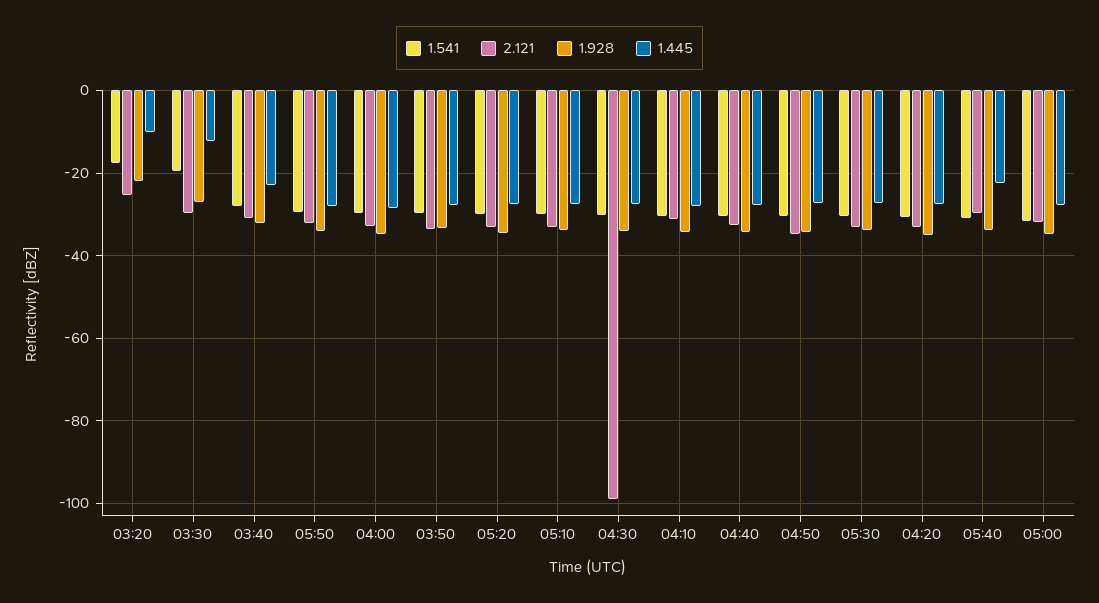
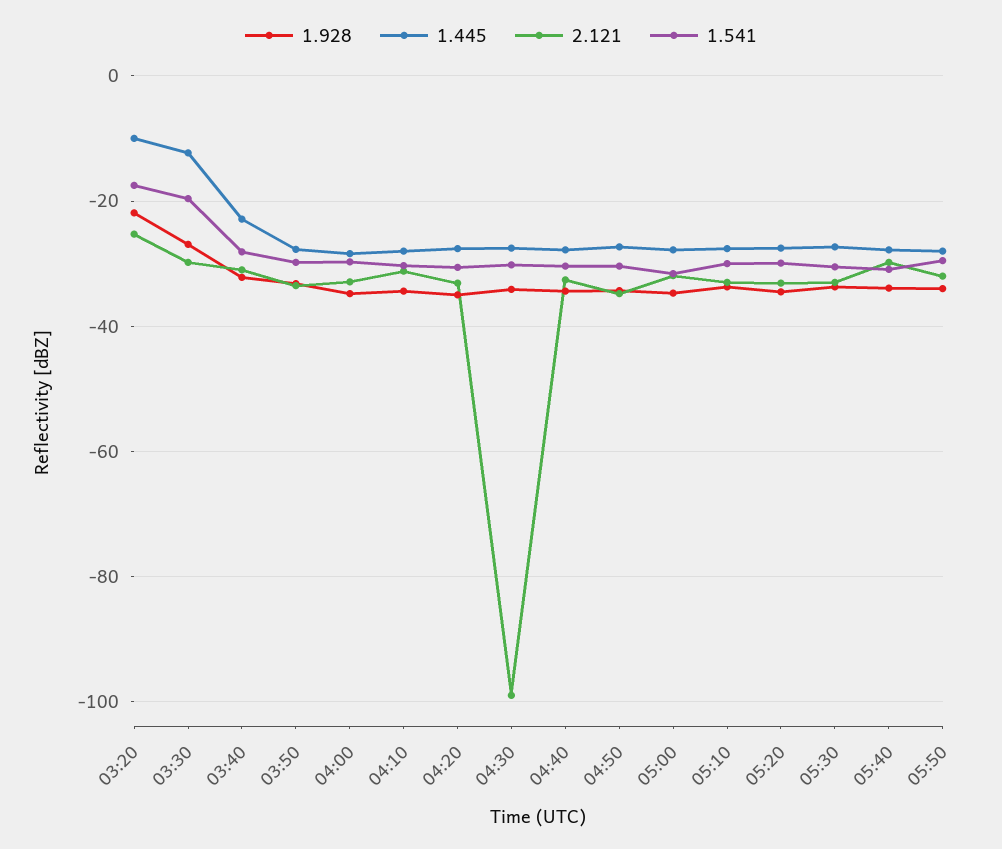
  {
    "1.541": {
      "03:20": -18,
      "03:30": -20,
      "03:40": -28,
      "05:50": -30,
      "04:00": -30,
      "03:50": -30,
      "05:20": -30,
      "05:10": -30,
      "04:30": -30,
      "04:10": -30,
      "04:40": -30,
      "04:50": -30,
      "05:30": -30,
      "04:20": -30,
      "05:40": -30,
      "05:00": -32
    },
    "2.121": {
      "03:20": -26,
      "03:30": -30,
      "03:40": -32,
      "05:50": -32,
      "04:00": -32,
      "03:50": -34,
      "05:20": -34,
      "05:10": -34,
      "04:30": -100,
      "04:10": -32,
      "04:40": -32,
      "04:50": -34,
      "05:30": -34,
      "04:20": -34,
      "05:40": -30,
      "05:00": -32
    },
    "1.928": {
      "03:20": -22,
      "03:30": -26,
      "03:40": -32,
      "05:50": -34,
      "04:00": -34,
      "03:50": -34,
      "05:20": -34,
      "05:10": -34,
      "04:30": -34,
      "04:10": -34,
      "04:40": -34,
      "04:50": -34,
      "05:30": -34,
      "04:20": -36,
      "05:40": -34,
      "05:00": -34
    },
    "1.445": {
      "03:20": -10,
      "03:30": -12,
      "03:40": -22,
      "05:50": -28,
      "04:00": -28,
      "03:50": -28,
      "05:20": -28,
      "05:10": -28,
      "04:30": -28,
      "04:10": -28,
      "04:40": -28,
      "04:50": -28,
      "05:30": -28,
      "04:20": -28,
-     "05:40": -22,
+     "05:40": -28,
      "05:00": -28
    }
  }

